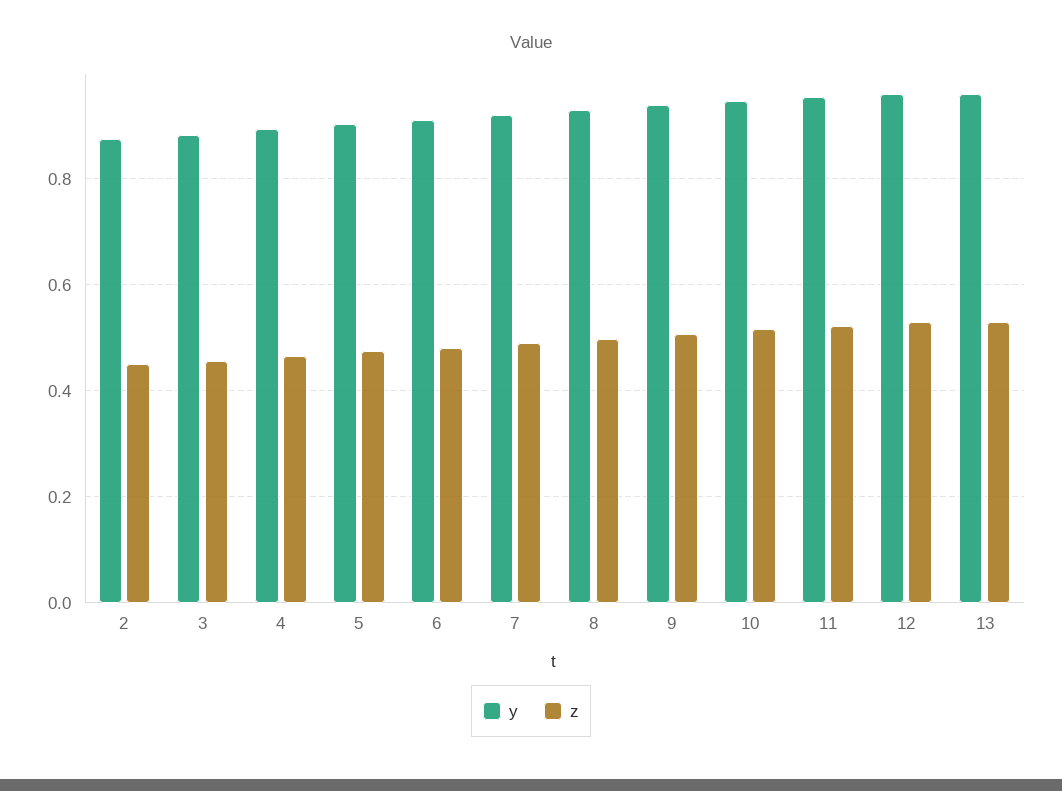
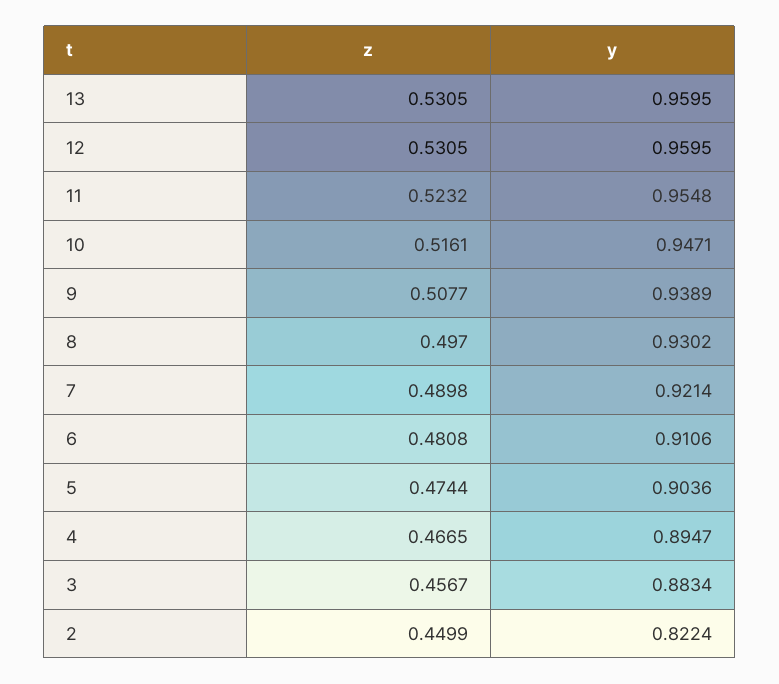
  {
    "y": {
-     "2": 0.88,
+     "2": 0.8224,
      "3": 0.8834,
      "4": 0.8947,
      "5": 0.9036,
      "6": 0.9106,
      "7": 0.9214,
      "8": 0.9302,
      "9": 0.9389,
      "10": 0.9471,
      "11": 0.9548,
      "12": 0.9595,
      "13": 0.9595
    },
    "z": {
      "2": 0.4499,
      "3": 0.4567,
      "4": 0.4665,
      "5": 0.4744,
      "6": 0.4808,
      "7": 0.4898,
      "8": 0.497,
      "9": 0.5077,
      "10": 0.5161,
      "11": 0.5232,
      "12": 0.5305,
      "13": 0.5305
    }
  }

